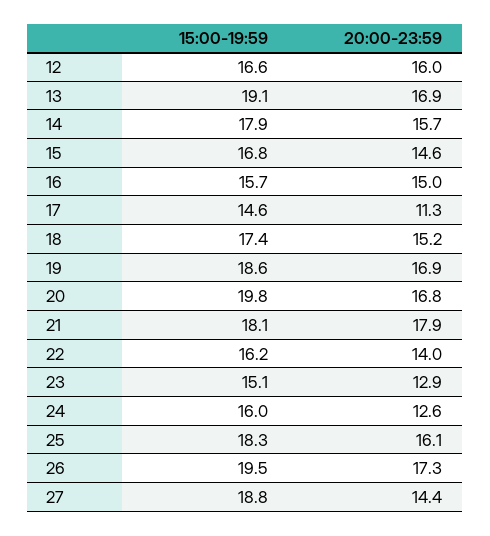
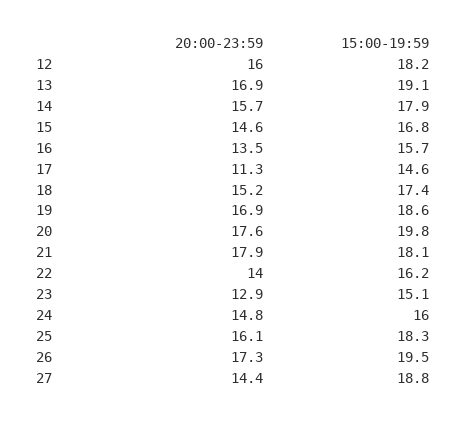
  {
    "15:00-19:59": {
-     "12": 16.6,
+     "12": 18.2,
      "13": 19.1,
      "14": 17.9,
      "15": 16.8,
      "16": 15.7,
      "17": 14.6,
      "18": 17.4,
      "19": 18.6,
      "20": 19.8,
      "21": 18.1,
      "22": 16.2,
      "23": 15.1,
      "24": 16,
      "25": 18.3,
      "26": 19.5,
      "27": 18.8
    },
    "20:00-23:59": {
      "12": 16,
      "13": 16.9,
      "14": 15.7,
      "15": 14.6,
-     "16": 15,
+     "16": 13.5,
      "17": 11.3,
      "18": 15.2,
      "19": 16.9,
-     "20": 16.8,
+     "20": 17.6,
      "21": 17.9,
      "22": 14,
      "23": 12.9,
-     "24": 12.6,
+     "24": 14.8,
      "25": 16.1,
      "26": 17.3,
      "27": 14.4
    }
  }

